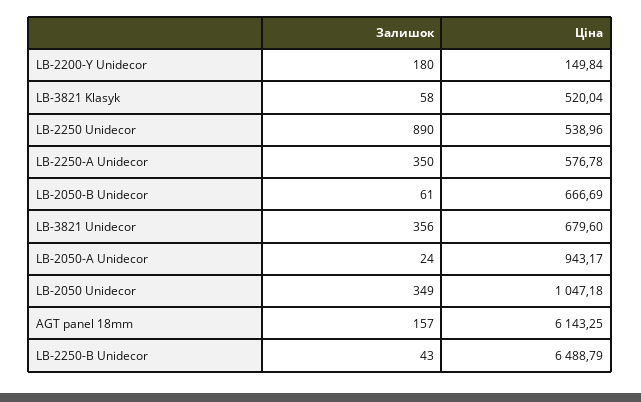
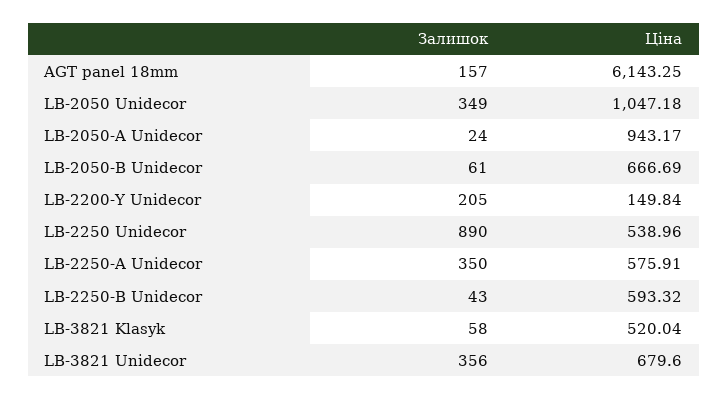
  {
    "Залишок": {
-     "LB-2200-Y Unidecor": 180,
+     "LB-2200-Y Unidecor": 205,
      "LB-3821 Klasyk": 58,
      "LB-2250 Unidecor": 890,
      "LB-2250-A Unidecor": 350,
      "LB-2050-B Unidecor": 61,
      "LB-3821 Unidecor": 356,
      "LB-2050-A Unidecor": 24,
      "LB-2050 Unidecor": 349,
      "AGT panel 18mm": 157,
      "LB-2250-B Unidecor": 43
    },
    "Ціна": {
      "LB-2200-Y Unidecor": 149.84,
      "LB-3821 Klasyk": 520.04,
      "LB-2250 Unidecor": 538.96,
-     "LB-2250-A Unidecor": 576.78,
+     "LB-2250-A Unidecor": 575.91,
      "LB-2050-B Unidecor": 666.69,
      "LB-3821 Unidecor": 679.6,
      "LB-2050-A Unidecor": 943.17,
      "LB-2050 Unidecor": 1047.18,
      "AGT panel 18mm": 6143.25,
-     "LB-2250-B Unidecor": 6488.79
+     "LB-2250-B Unidecor": 593.32
    }
  }

